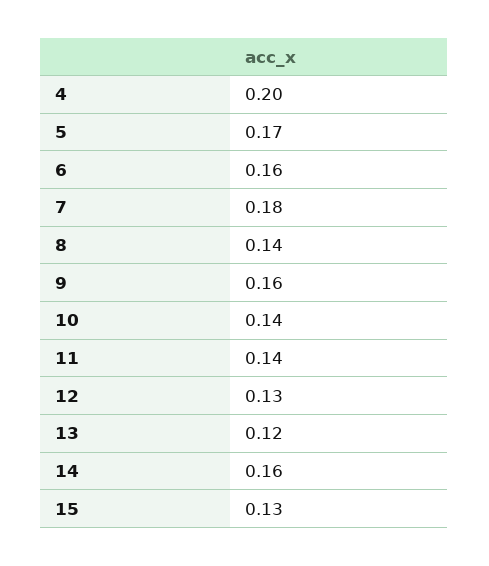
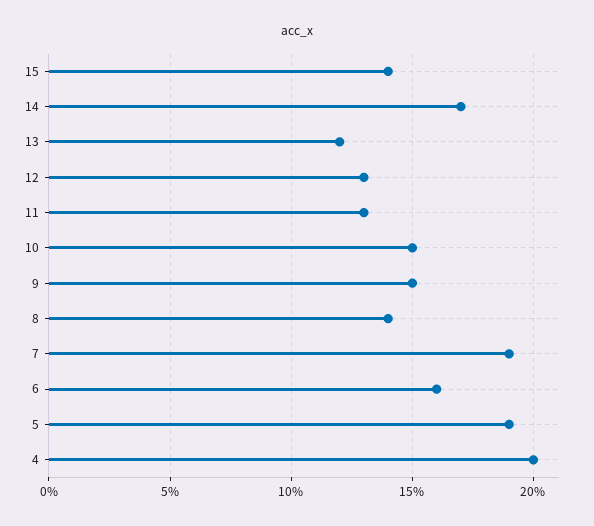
  {
    "4": 0.2,
-   "5": 0.17,
+   "5": 0.19,
    "6": 0.16,
-   "7": 0.18,
+   "7": 0.19,
    "8": 0.14,
-   "9": 0.16,
+   "9": 0.15,
-   "10": 0.14,
+   "10": 0.15,
-   "11": 0.14,
+   "11": 0.13,
    "12": 0.13,
    "13": 0.12,
-   "14": 0.16,
+   "14": 0.17,
-   "15": 0.13
+   "15": 0.14
  }

